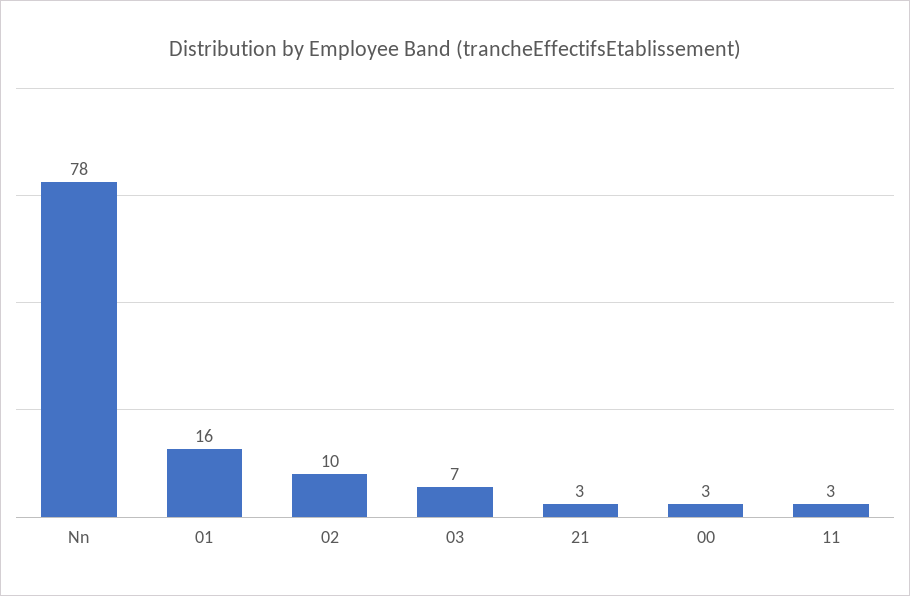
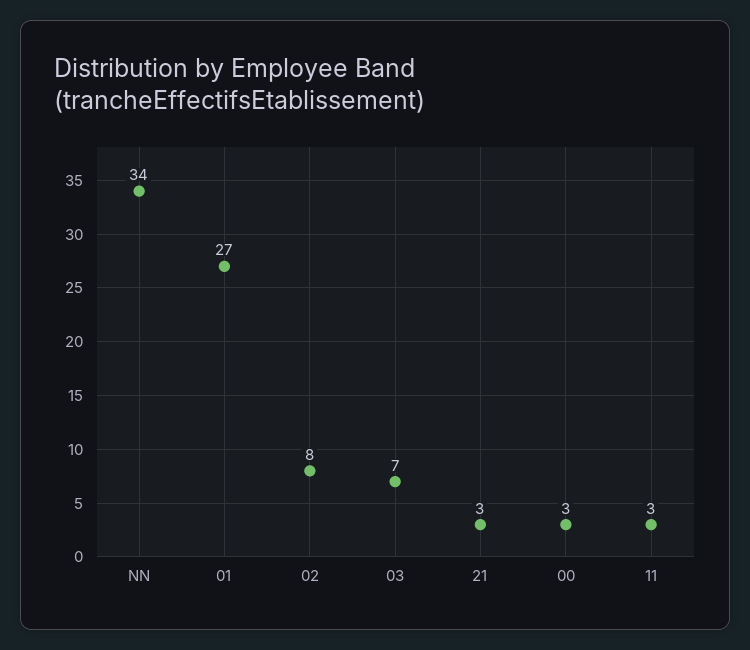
  {
-   "Nn": 78,
+   "Nn": 34,
-   "01": 16,
+   "01": 27,
-   "02": 10,
+   "02": 8,
    "03": 7,
    "21": 3,
    "00": 3,
    "11": 3
  }

